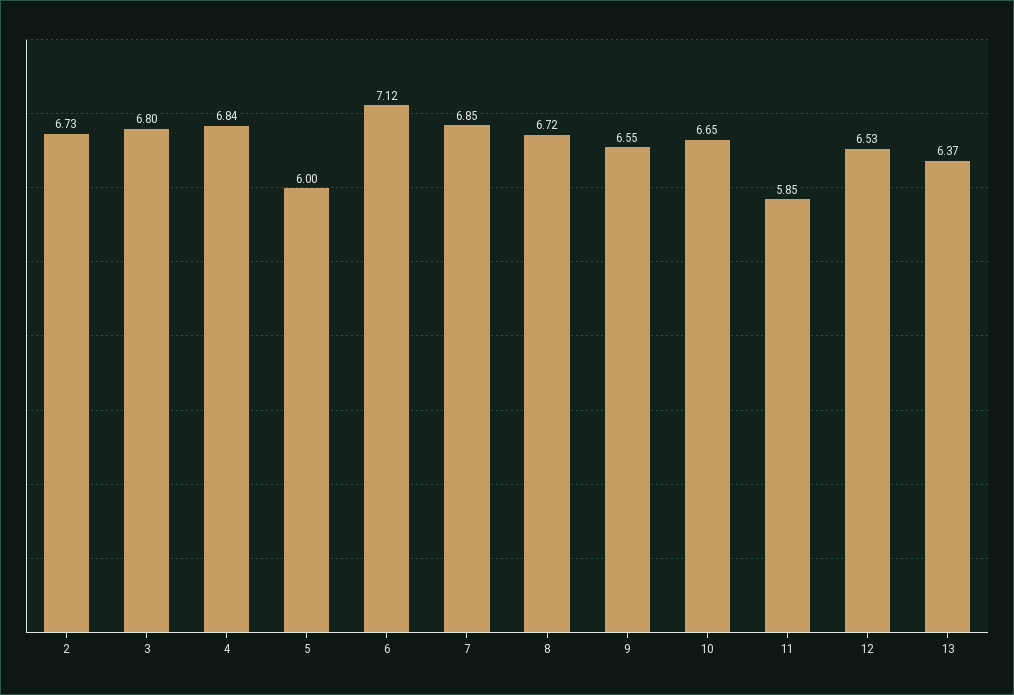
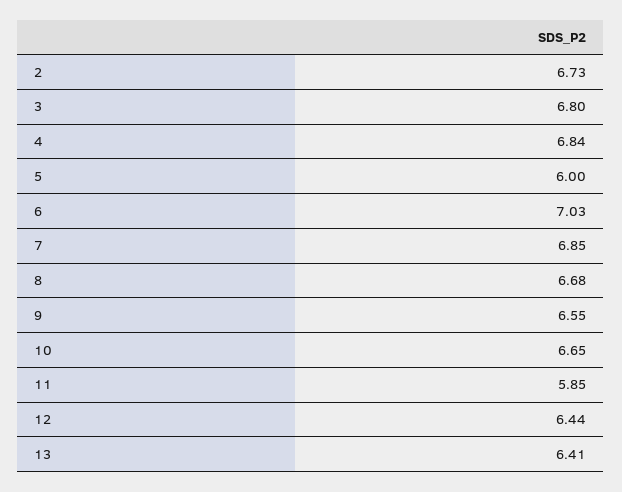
  {
    "2": 6.73,
    "3": 6.8,
    "4": 6.84,
    "5": 6,
-   "6": 7.12,
+   "6": 7.03,
    "7": 6.85,
-   "8": 6.72,
+   "8": 6.68,
    "9": 6.55,
    "10": 6.65,
    "11": 5.85,
-   "12": 6.53,
+   "12": 6.44,
-   "13": 6.37
+   "13": 6.41
  }

